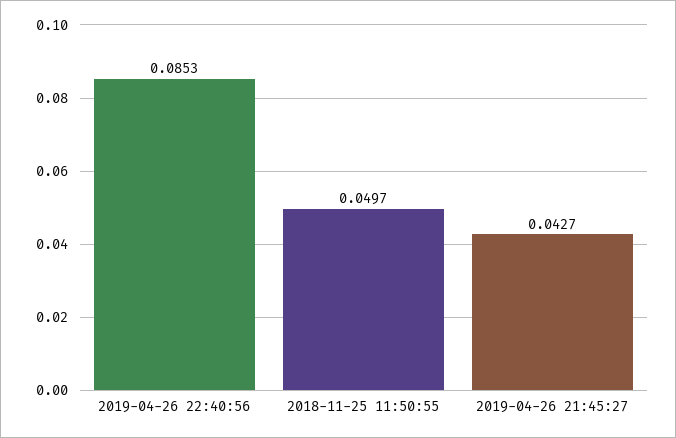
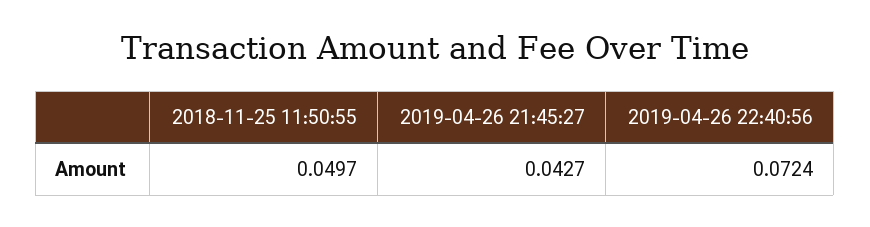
  {
-   "2019-04-26 22:40:56": 0.0853,
+   "2019-04-26 22:40:56": 0.0724,
    "2018-11-25 11:50:55": 0.0497,
    "2019-04-26 21:45:27": 0.0427
  }

